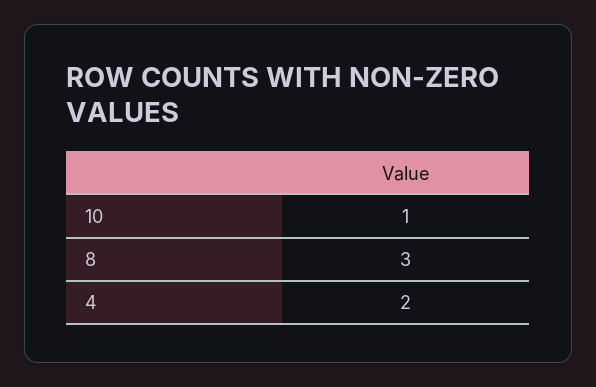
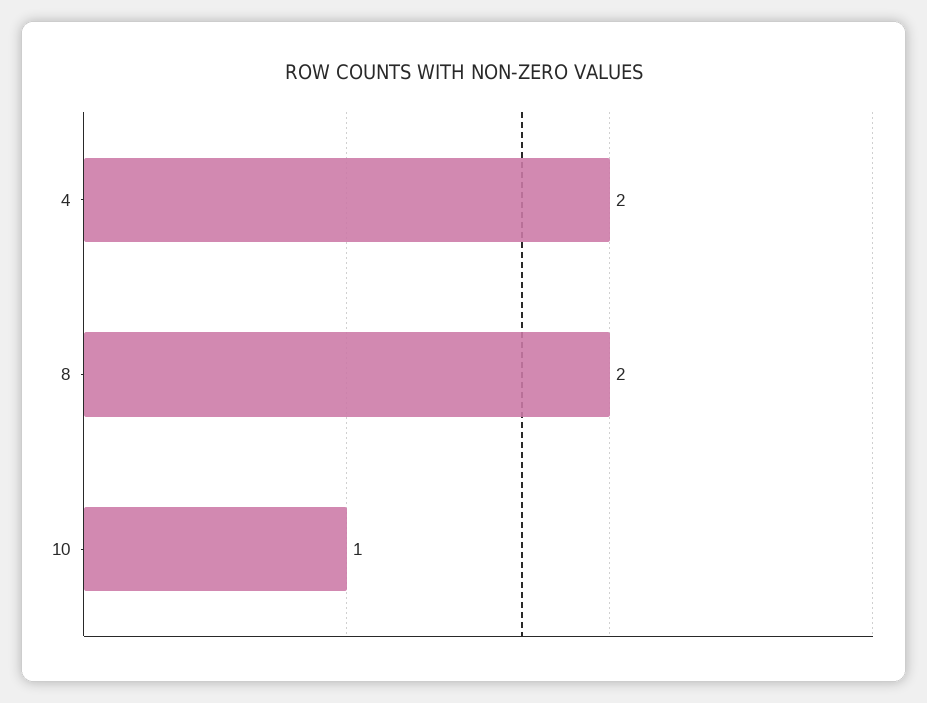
  {
    "10": 1,
-   "8": 3,
+   "8": 2,
    "4": 2
  }

